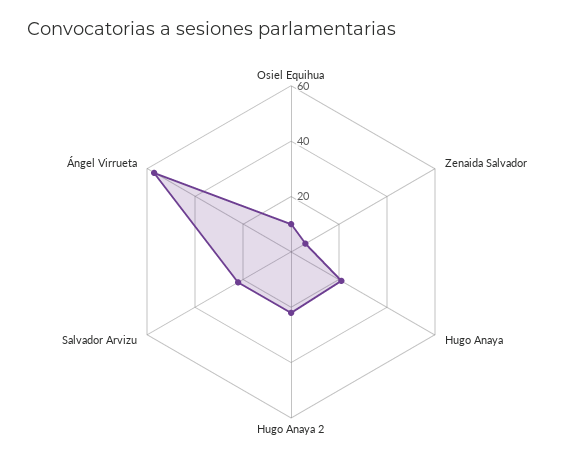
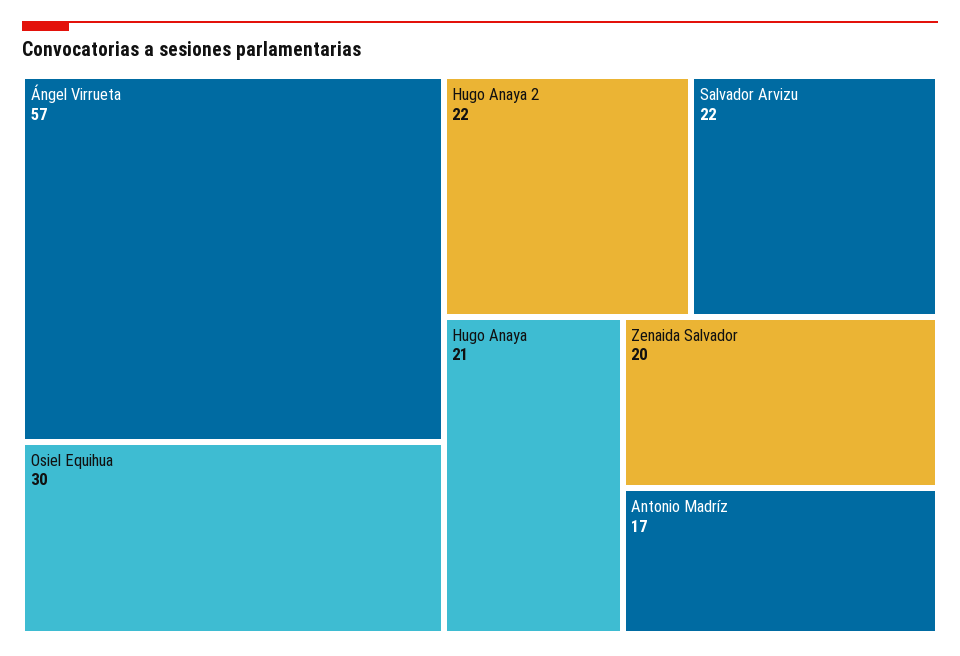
  {
-   "Osiel Equihua": 10,
+   "Osiel Equihua": 30,
-   "Zenaida Salvador": 5,
+   "Zenaida Salvador": 20,
    "Hugo Anaya": 21,
    "Hugo Anaya 2": 22,
    "Salvador Arvizu": 22,
-   "Ángel Virrueta": 57
+   "Ángel Virrueta": 57,
+   "Antonio Madríz": 17
  }

